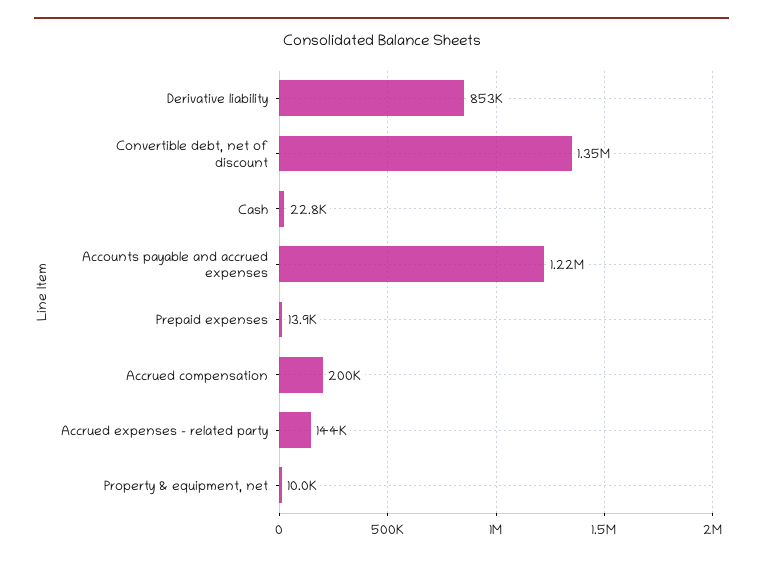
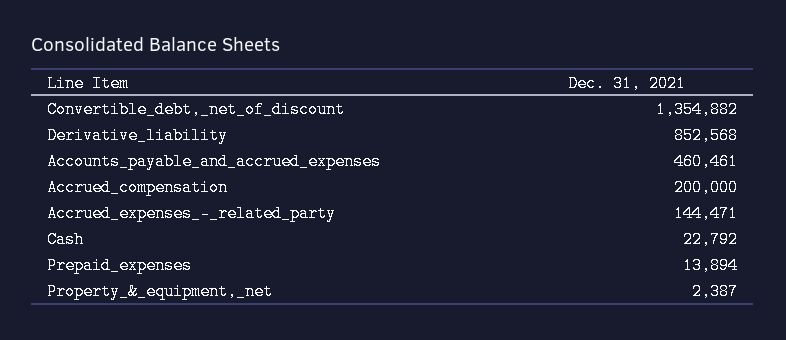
  {
    "Derivative liability": 852568,
    "Convertible debt, net of discount": 1354882,
    "Cash": 22792,
-   "Accounts payable and accrued expenses": 1220000,
+   "Accounts payable and accrued expenses": 460461,
    "Prepaid expenses": 13894,
    "Accrued compensation": 200000,
    "Accrued expenses - related party": 144471,
-   "Property & equipment, net": 10000
+   "Property & equipment, net": 2387
  }

